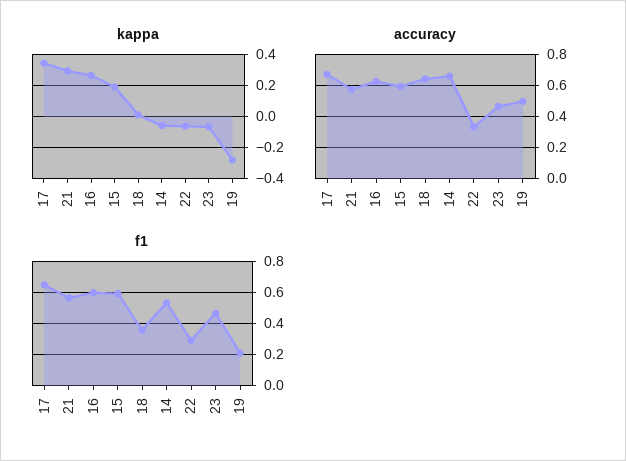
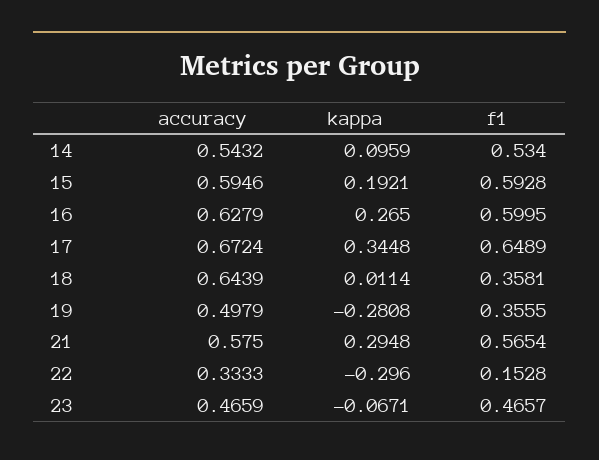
  {
    "kappa": {
      "17": 0.3448,
      "21": 0.2948,
      "16": 0.265,
      "15": 0.1921,
      "18": 0.0114,
-     "14": -0.05,
+     "14": 0.0959,
-     "22": -0.05,
+     "22": -0.296,
      "23": -0.0671,
      "19": -0.2808
    },
    "accuracy": {
      "17": 0.6724,
      "21": 0.575,
      "16": 0.6279,
      "15": 0.5946,
      "18": 0.6439,
-     "14": 0.65,
+     "14": 0.5432,
      "22": 0.3333,
      "23": 0.4659,
      "19": 0.4979
    },
    "f1": {
      "17": 0.6489,
      "21": 0.5654,
      "16": 0.5995,
      "15": 0.5928,
      "18": 0.3581,
      "14": 0.534,
-     "22": 0.3,
+     "22": 0.1528,
      "23": 0.4657,
-     "19": 0.2
+     "19": 0.3555
    }
  }

